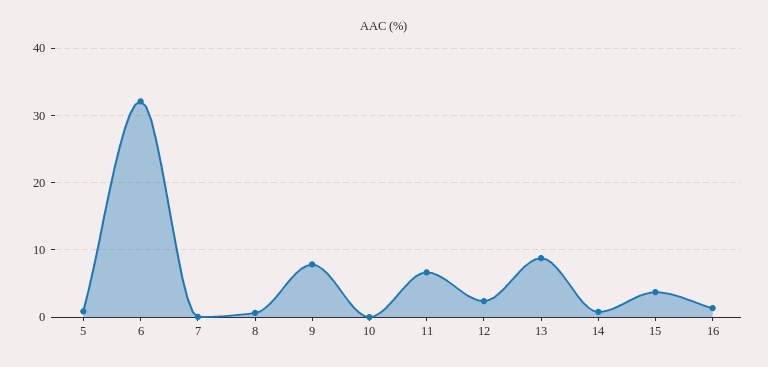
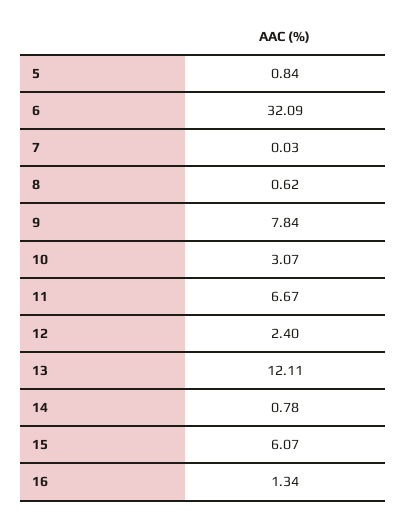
  {
    "5": 0.84,
    "6": 32.09,
    "7": 0.03,
    "8": 0.62,
    "9": 7.84,
-   "10": 0,
+   "10": 3.07,
    "11": 6.67,
    "12": 2.4,
-   "13": 9,
+   "13": 12.11,
    "14": 0.78,
-   "15": 4,
+   "15": 6.07,
    "16": 1.34
  }

